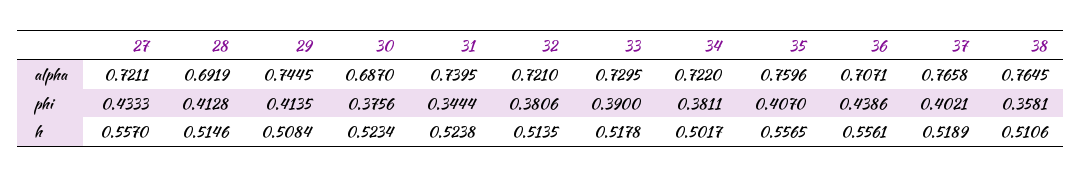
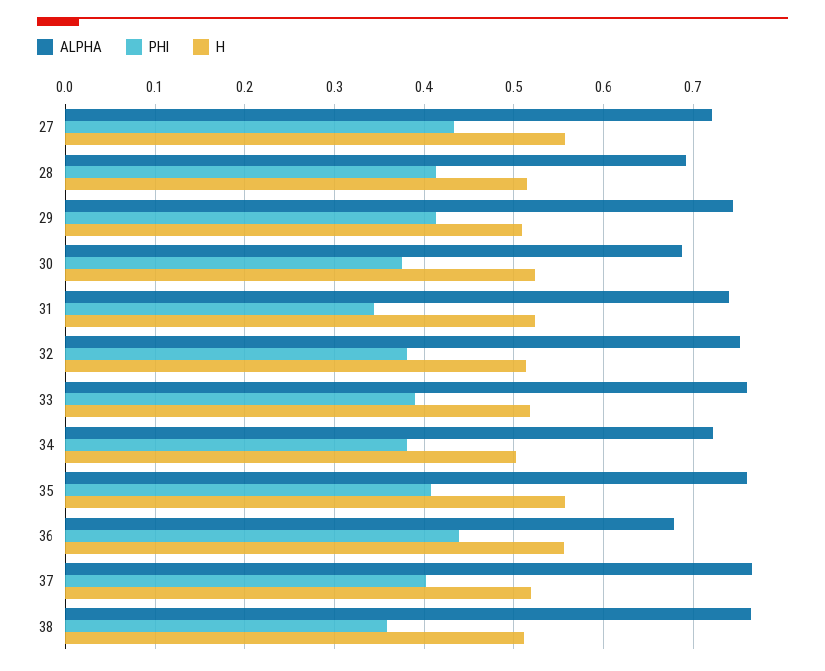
  {
    "alpha": {
      "27": 0.7211,
      "28": 0.6919,
      "29": 0.7445,
      "30": 0.687,
      "31": 0.7395,
-     "32": 0.721,
+     "32": 0.75,
-     "33": 0.7295,
+     "33": 0.76,
      "34": 0.722,
      "35": 0.7596,
-     "36": 0.7071,
+     "36": 0.68,
      "37": 0.7658,
      "38": 0.7645
    },
    "phi": {
      "27": 0.4333,
      "28": 0.4128,
      "29": 0.4135,
      "30": 0.3756,
      "31": 0.3444,
      "32": 0.3806,
      "33": 0.39,
      "34": 0.3811,
      "35": 0.407,
      "36": 0.4386,
      "37": 0.4021,
      "38": 0.3581
    },
    "h": {
      "27": 0.557,
      "28": 0.5146,
      "29": 0.5084,
      "30": 0.5234,
      "31": 0.5238,
      "32": 0.5135,
      "33": 0.5178,
      "34": 0.5017,
      "35": 0.5565,
      "36": 0.5561,
      "37": 0.5189,
      "38": 0.5106
    }
  }

